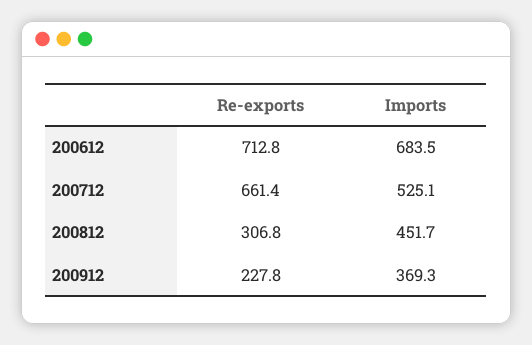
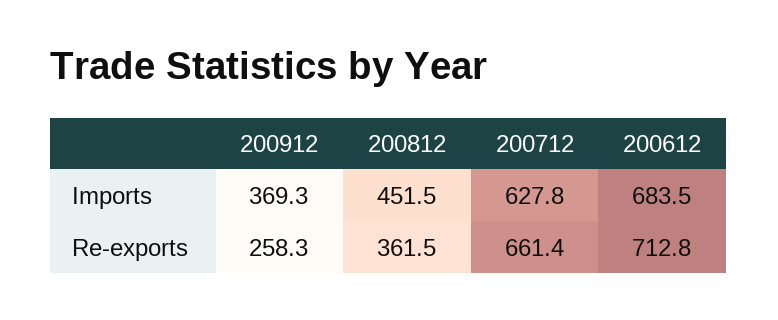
  {
    "Re-exports": {
      "200612": 712.8,
      "200712": 661.4,
-     "200812": 306.8,
+     "200812": 361.5,
-     "200912": 227.8
+     "200912": 258.3
    },
    "Imports": {
      "200612": 683.5,
-     "200712": 525.1,
+     "200712": 627.8,
-     "200812": 451.7,
+     "200812": 451.5,
      "200912": 369.3
    }
  }

